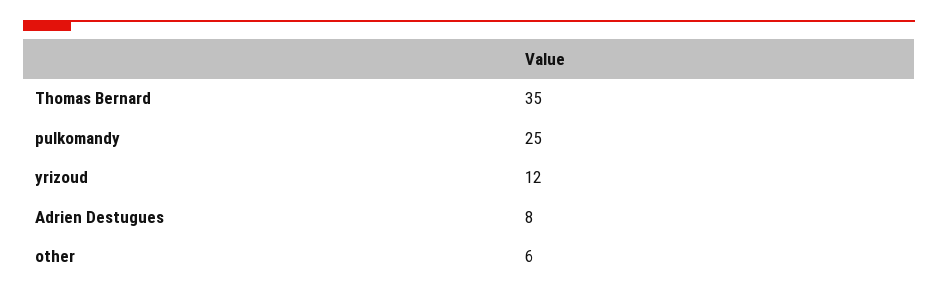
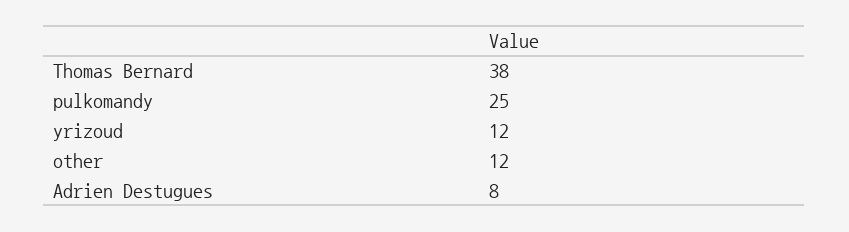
  {
-   "Thomas Bernard": 35,
+   "Thomas Bernard": 38,
    "pulkomandy": 25,
    "yrizoud": 12,
    "Adrien Destugues": 8,
-   "other": 6
+   "other": 12
  }

